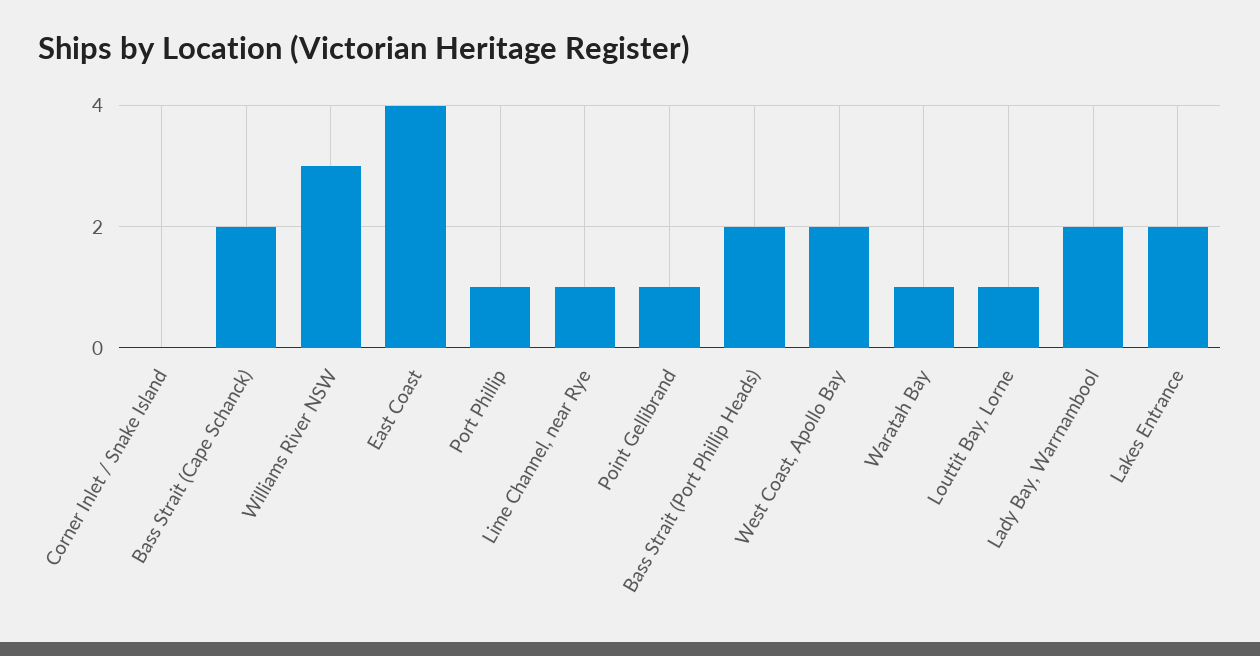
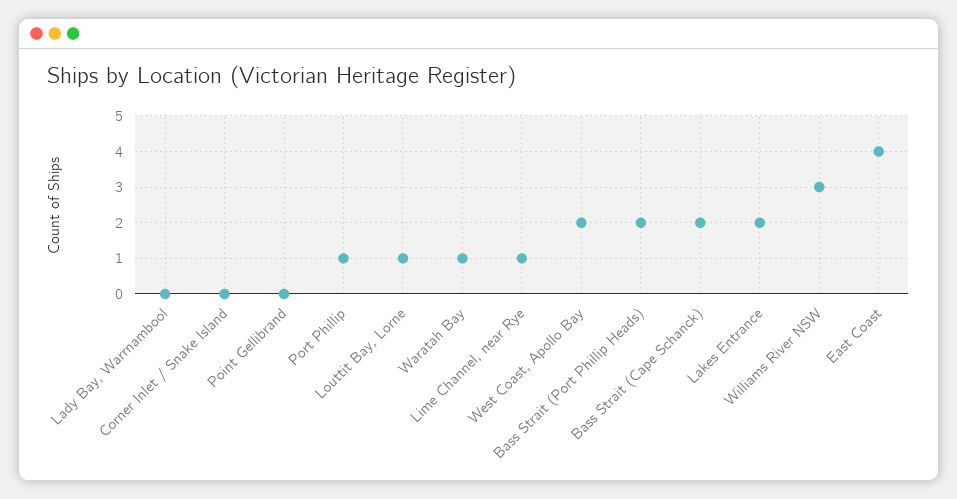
  {
    "Corner Inlet / Snake Island": 0,
    "Bass Strait (Cape Schanck)": 2,
    "Williams River NSW": 3,
    "East Coast": 4,
    "Port Phillip": 1,
    "Lime Channel, near Rye": 1,
-   "Point Gellibrand": 1,
+   "Point Gellibrand": 0,
    "Bass Strait (Port Phillip Heads)": 2,
    "West Coast, Apollo Bay": 2,
    "Waratah Bay": 1,
    "Louttit Bay, Lorne": 1,
-   "Lady Bay, Warrnambool": 2,
+   "Lady Bay, Warrnambool": 0,
    "Lakes Entrance": 2
  }

